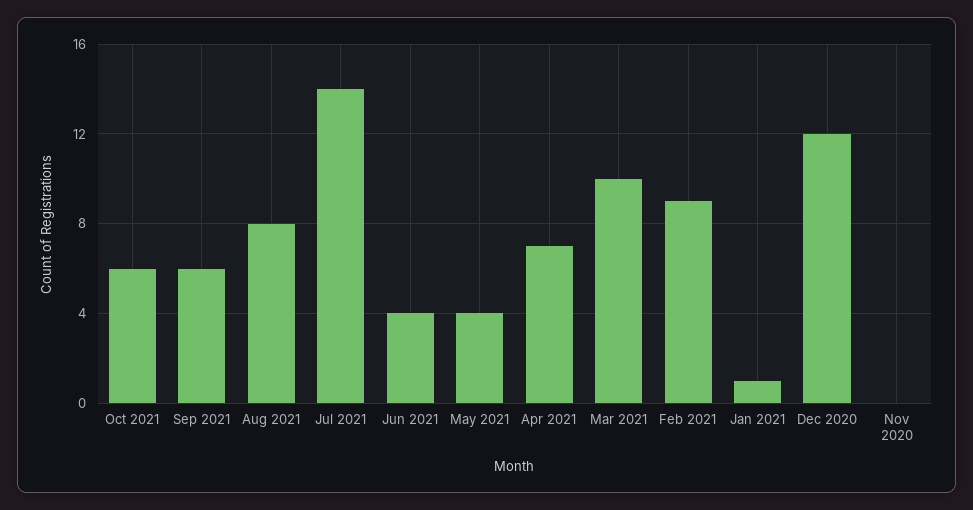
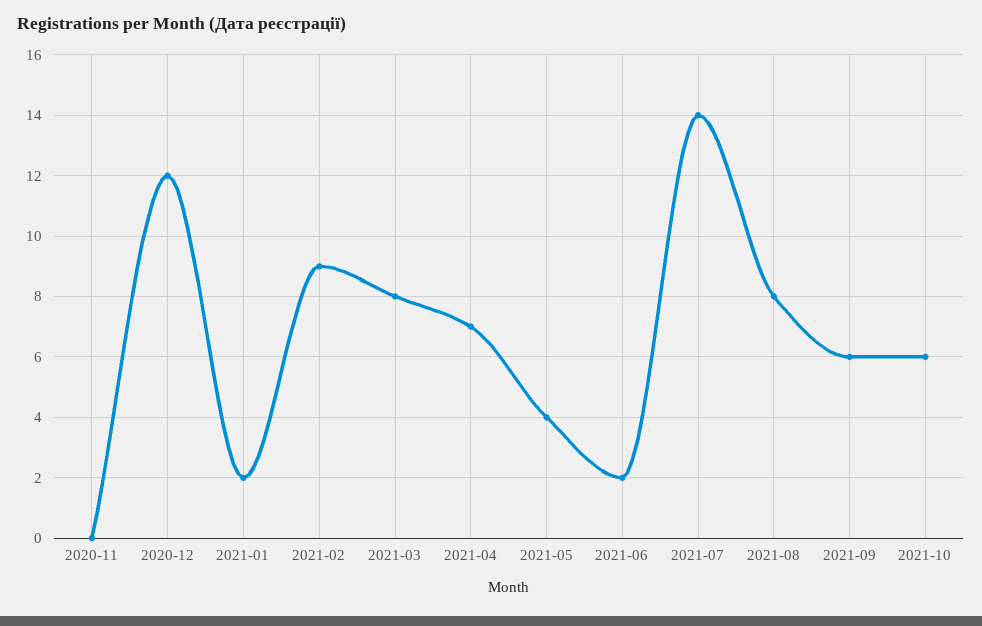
  {
    "Oct 2021": 6,
    "Sep 2021": 6,
    "Aug 2021": 8,
    "Jul 2021": 14,
-   "Jun 2021": 4,
+   "Jun 2021": 2,
    "May 2021": 4,
    "Apr 2021": 7,
-   "Mar 2021": 10,
+   "Mar 2021": 8,
    "Feb 2021": 9,
-   "Jan 2021": 1,
+   "Jan 2021": 2,
    "Dec 2020": 12,
    "Nov 2020": 0
  }

